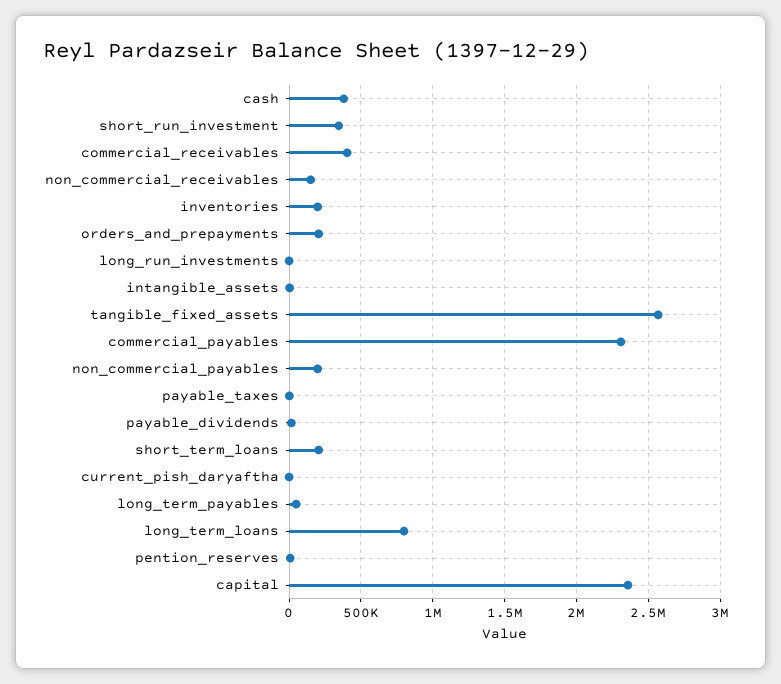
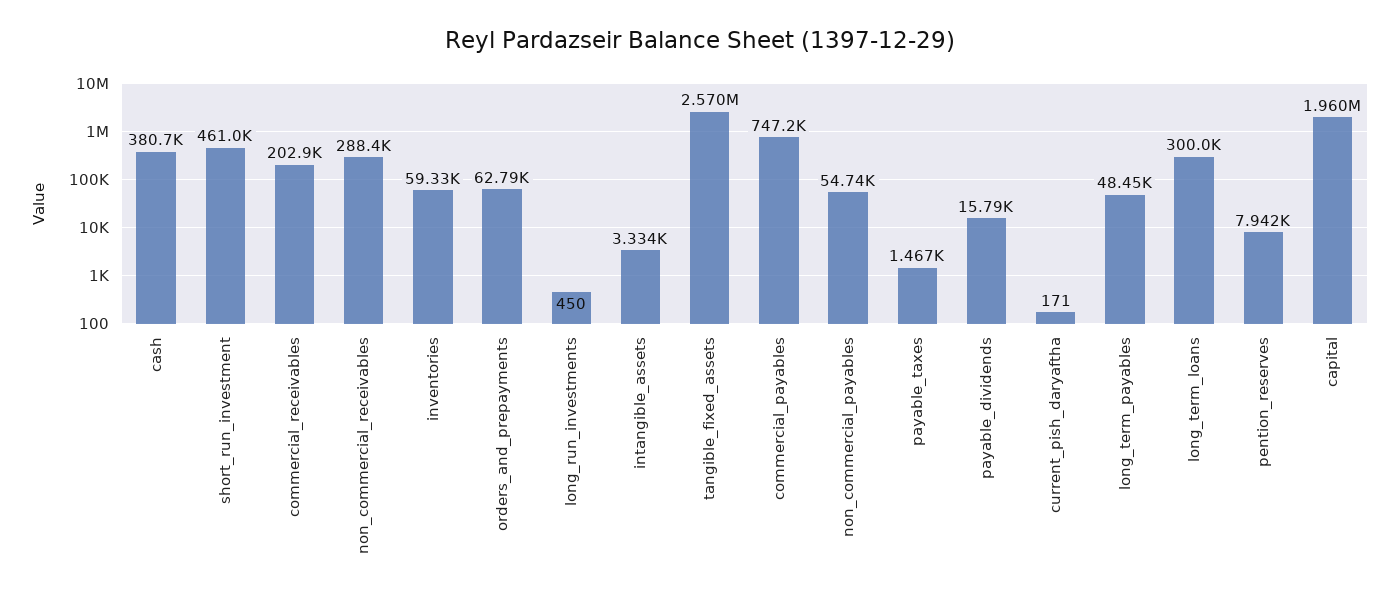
  {
    "cash": 380700,
-   "short_run_investment": 350000,
+   "short_run_investment": 461000,
-   "commercial_receivables": 400000,
+   "commercial_receivables": 202900,
-   "non_commercial_receivables": 150000,
+   "non_commercial_receivables": 288400,
-   "inventories": 200000,
+   "inventories": 59330,
-   "orders_and_prepayments": 200000,
+   "orders_and_prepayments": 62790,
    "long_run_investments": 450,
    "intangible_assets": 3334,
    "tangible_fixed_assets": 2570000,
-   "commercial_payables": 2300000,
+   "commercial_payables": 747200,
-   "non_commercial_payables": 200000,
+   "non_commercial_payables": 54740,
    "payable_taxes": 1467,
    "payable_dividends": 15790,
-   "short_term_loans": 200000,
    "current_pish_daryaftha": 171,
    "long_term_payables": 48450,
-   "long_term_loans": 800000,
+   "long_term_loans": 300000,
    "pention_reserves": 7942,
-   "capital": 2350000
+   "capital": 1960000
  }

